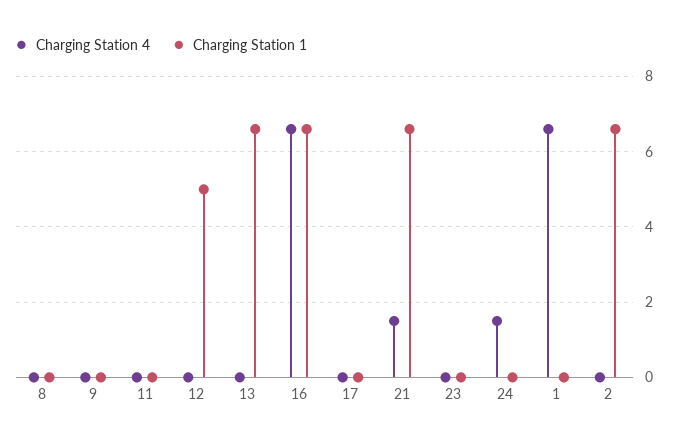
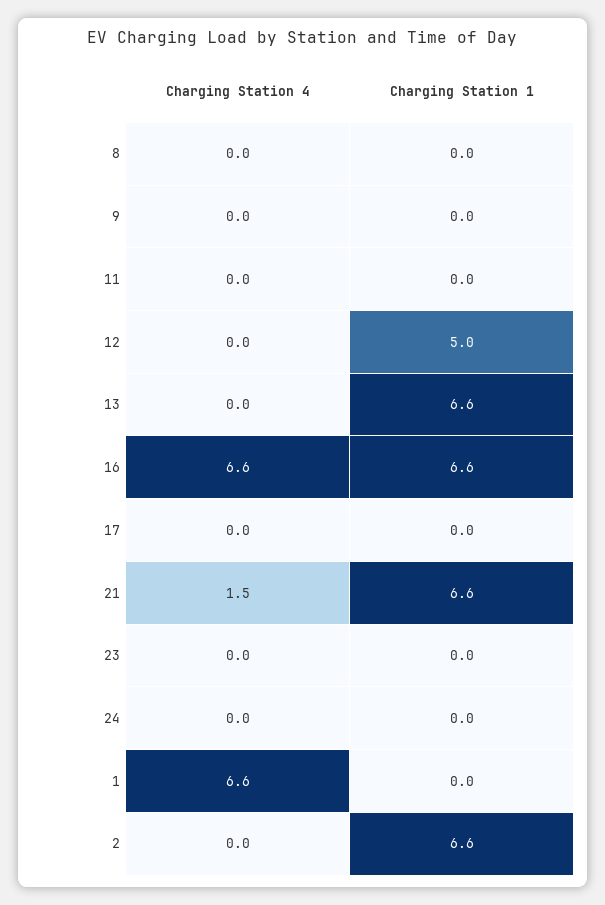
  {
    "Charging Station 4": {
      "8": 0,
      "9": 0,
      "11": 0,
      "12": 0,
      "13": 0,
      "16": 6.6,
      "17": 0,
      "21": 1.5,
      "23": 0,
-     "24": 1.5,
+     "24": 0,
      "1": 6.6,
      "2": 0
    },
    "Charging Station 1": {
      "8": 0,
      "9": 0,
      "11": 0,
      "12": 5,
      "13": 6.6,
      "16": 6.6,
      "17": 0,
      "21": 6.6,
      "23": 0,
      "24": 0,
      "1": 0,
      "2": 6.6
    }
  }

